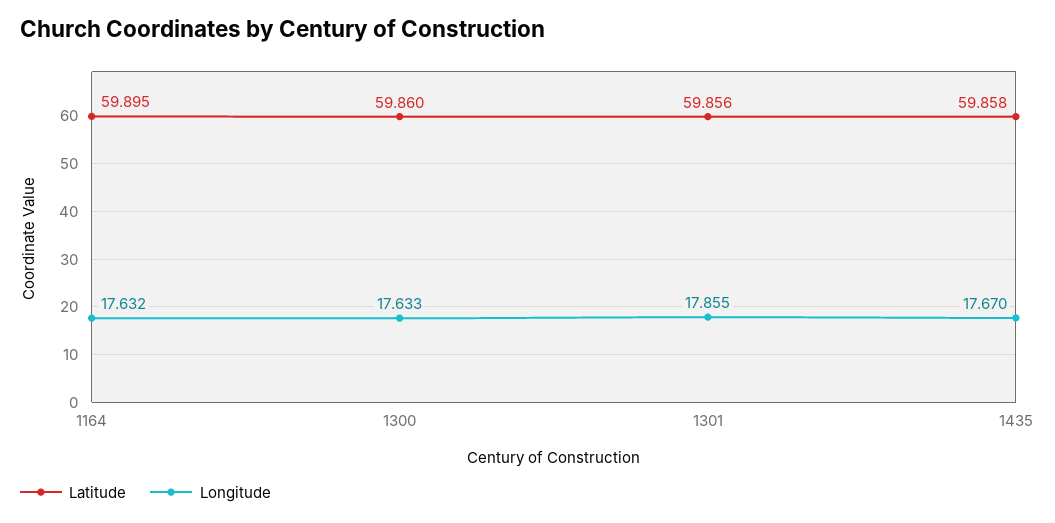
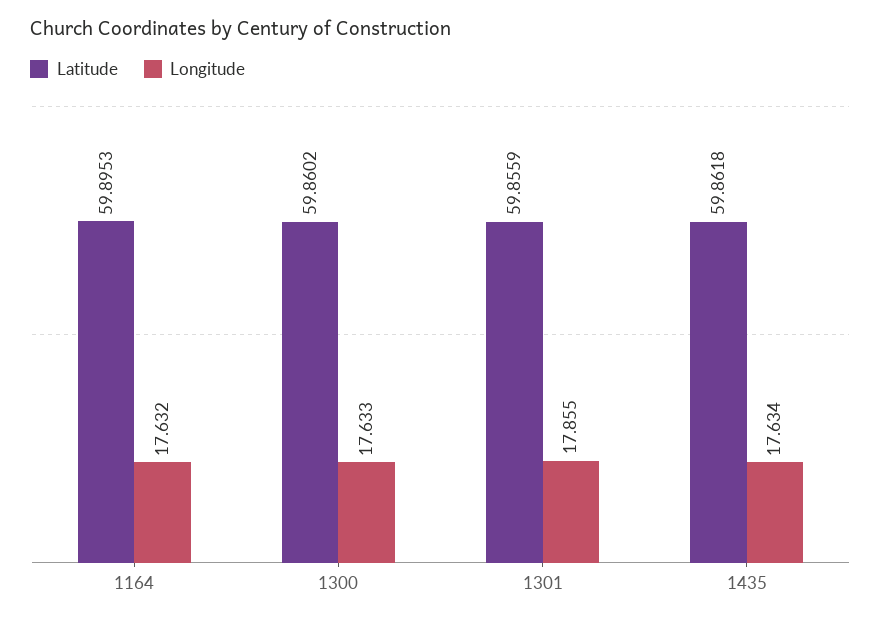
  {
    "Latitude": {
      "1164": 59.8953,
      "1300": 59.8602,
      "1301": 59.8559,
-     "1435": 59.858
+     "1435": 59.8618
    },
    "Longitude": {
      "1164": 17.632,
      "1300": 17.633,
      "1301": 17.855,
-     "1435": 17.67
+     "1435": 17.634
    }
  }

